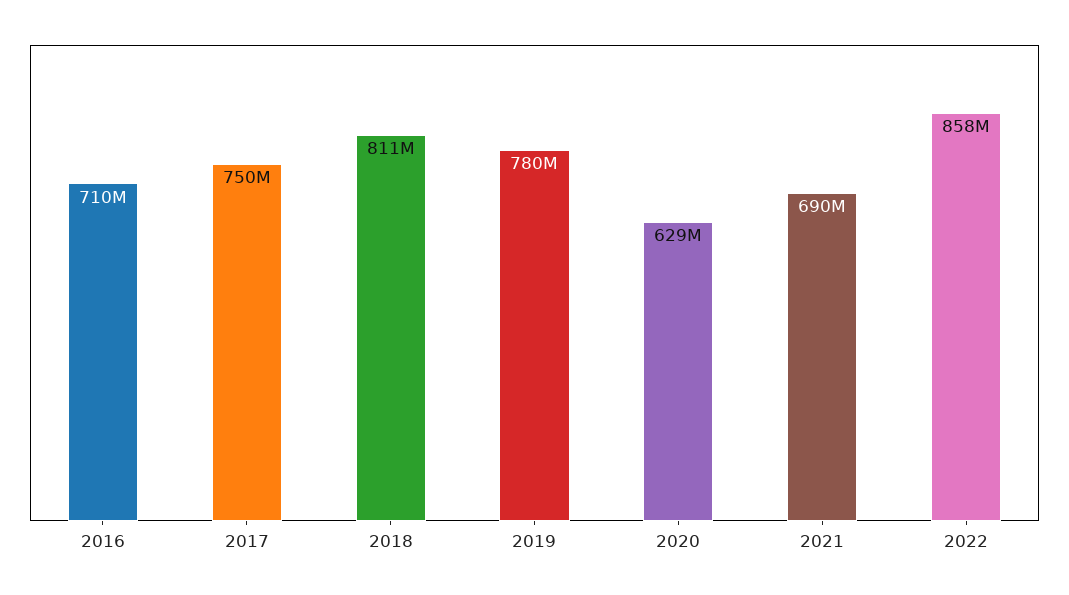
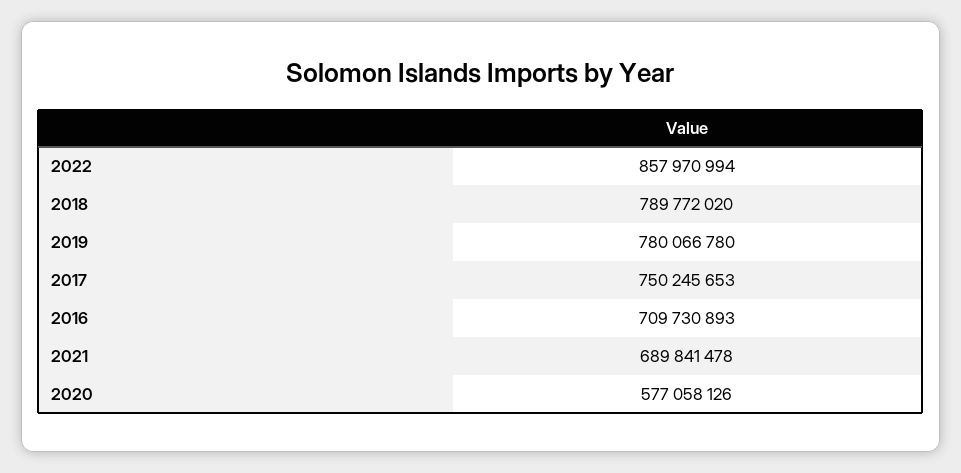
  {
    "2016": 709730893,
    "2017": 750245653,
-   "2018": 811000000,
+   "2018": 789772020,
    "2019": 780066780,
-   "2020": 629000000,
+   "2020": 577058126,
    "2021": 689841478,
    "2022": 857970994
  }

